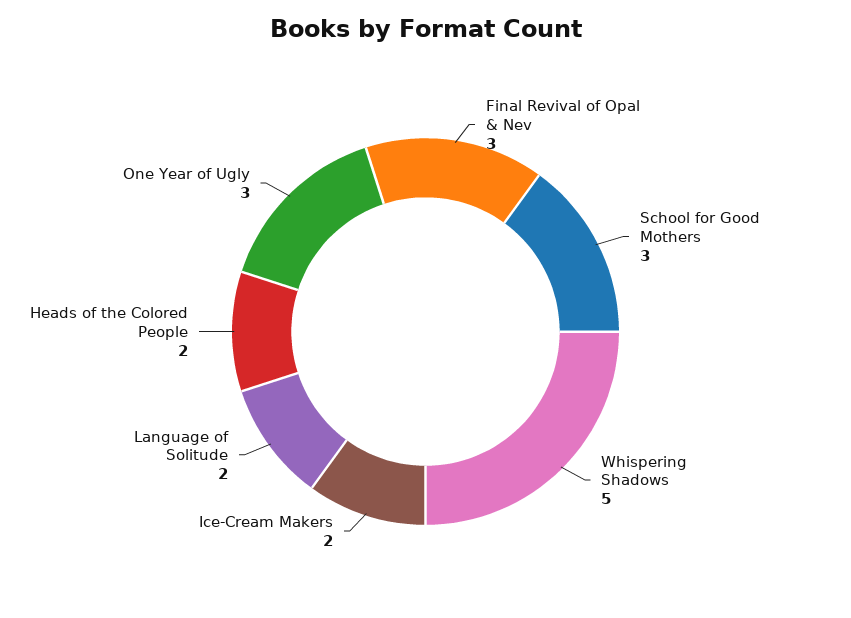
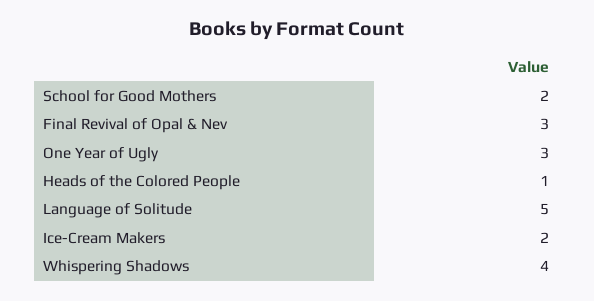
  {
    "Final Revival of Opal & Nev": 3,
-   "School for Good Mothers": 3,
+   "School for Good Mothers": 2,
-   "Whispering Shadows": 5,
+   "Whispering Shadows": 4,
    "Ice-Cream Makers": 2,
-   "Language of Solitude": 2,
+   "Language of Solitude": 5,
-   "Heads of the Colored People": 2,
+   "Heads of the Colored People": 1,
    "One Year of Ugly": 3
  }

